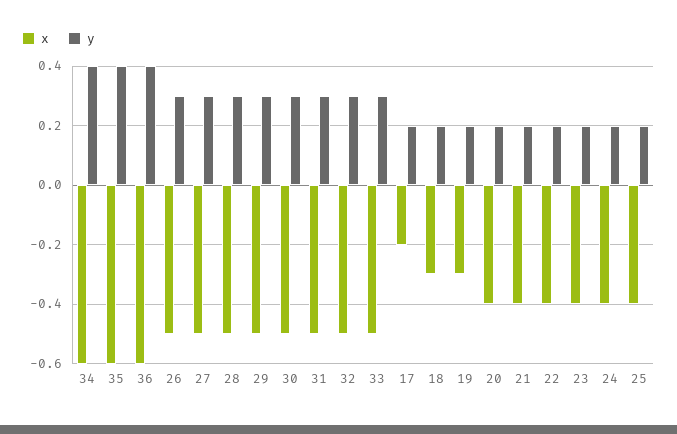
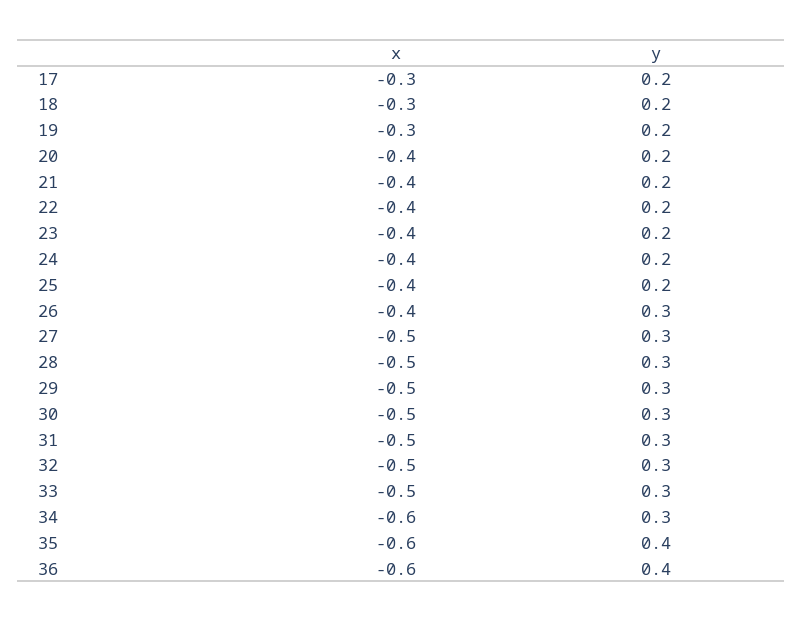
  {
    "x": {
      "34": -0.6,
      "35": -0.6,
      "36": -0.6,
-     "26": -0.5,
+     "26": -0.4,
      "27": -0.5,
      "28": -0.5,
      "29": -0.5,
      "30": -0.5,
      "31": -0.5,
      "32": -0.5,
      "33": -0.5,
-     "17": -0.2,
+     "17": -0.3,
      "18": -0.3,
      "19": -0.3,
      "20": -0.4,
      "21": -0.4,
      "22": -0.4,
      "23": -0.4,
      "24": -0.4,
      "25": -0.4
    },
    "y": {
-     "34": 0.4,
+     "34": 0.3,
      "35": 0.4,
      "36": 0.4,
      "26": 0.3,
      "27": 0.3,
      "28": 0.3,
      "29": 0.3,
      "30": 0.3,
      "31": 0.3,
      "32": 0.3,
      "33": 0.3,
      "17": 0.2,
      "18": 0.2,
      "19": 0.2,
      "20": 0.2,
      "21": 0.2,
      "22": 0.2,
      "23": 0.2,
      "24": 0.2,
      "25": 0.2
    }
  }

